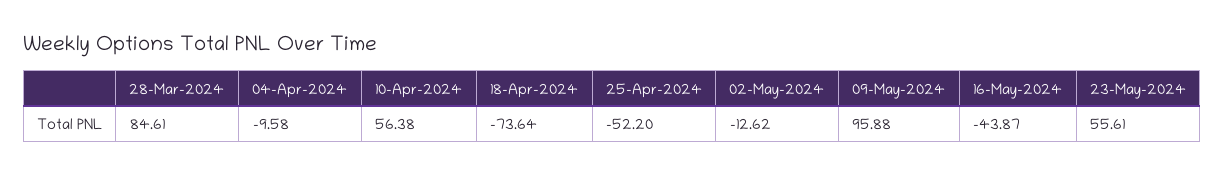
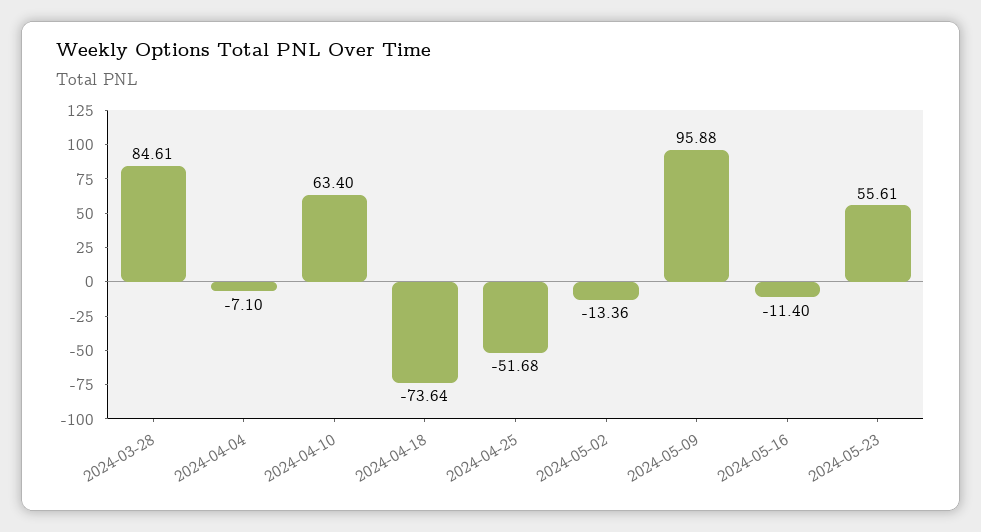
  {
    "28-Mar-2024": 84.61,
-   "04-Apr-2024": -9.58,
+   "04-Apr-2024": -7.1,
-   "10-Apr-2024": 56.38,
+   "10-Apr-2024": 63.4,
    "18-Apr-2024": -73.64,
-   "25-Apr-2024": -52.2,
+   "25-Apr-2024": -51.68,
-   "02-May-2024": -12.62,
+   "02-May-2024": -13.36,
    "09-May-2024": 95.88,
-   "16-May-2024": -43.87,
+   "16-May-2024": -11.4,
    "23-May-2024": 55.61
  }

